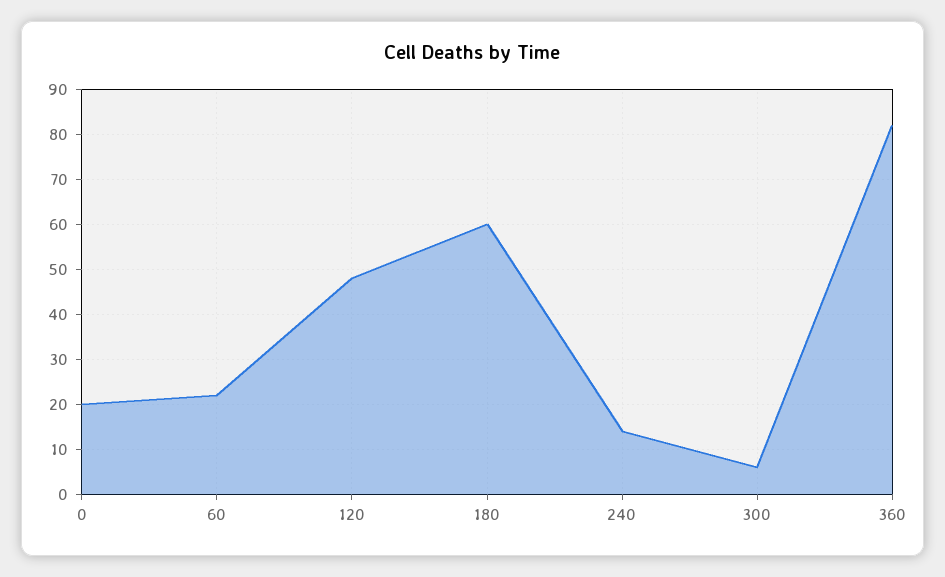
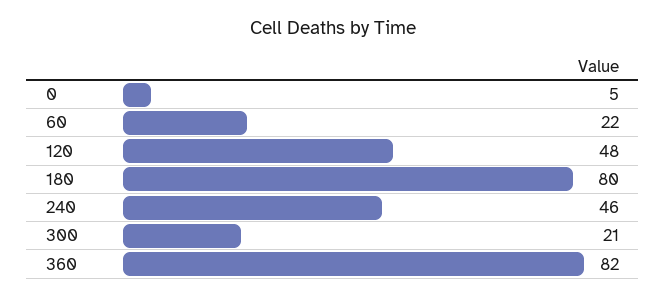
  {
-   "0": 20,
+   "0": 5,
    "60": 22,
    "120": 48,
-   "180": 60,
+   "180": 80,
-   "240": 15,
+   "240": 46,
-   "300": 5,
+   "300": 21,
    "360": 82
  }

